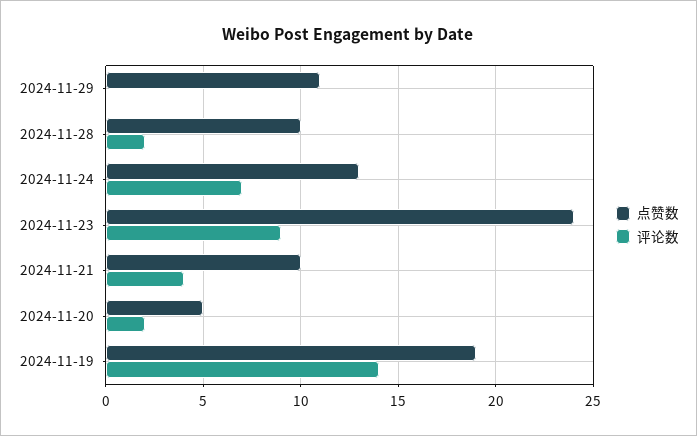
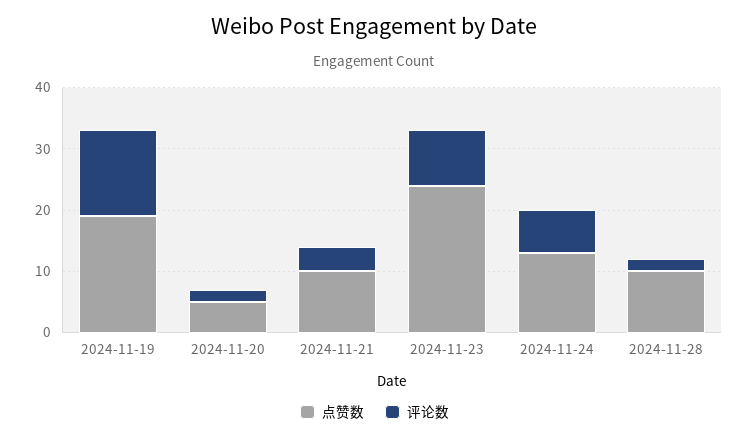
  {
    "点赞数": {
-     "2024-11-29": 11,
      "2024-11-28": 10,
      "2024-11-24": 13,
      "2024-11-23": 24,
      "2024-11-21": 10,
      "2024-11-20": 5,
      "2024-11-19": 19
    },
    "评论数": {
-     "2024-11-29": 0,
      "2024-11-28": 2,
      "2024-11-24": 7,
      "2024-11-23": 9,
      "2024-11-21": 4,
      "2024-11-20": 2,
      "2024-11-19": 14
    }
  }

